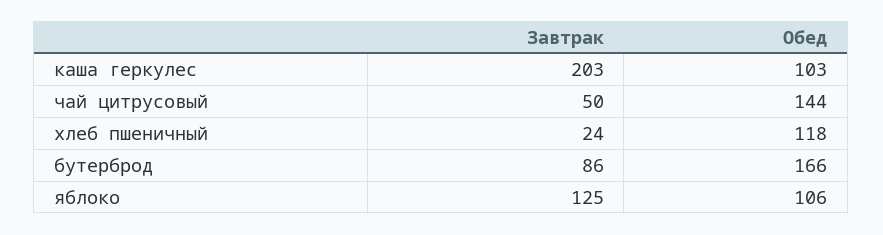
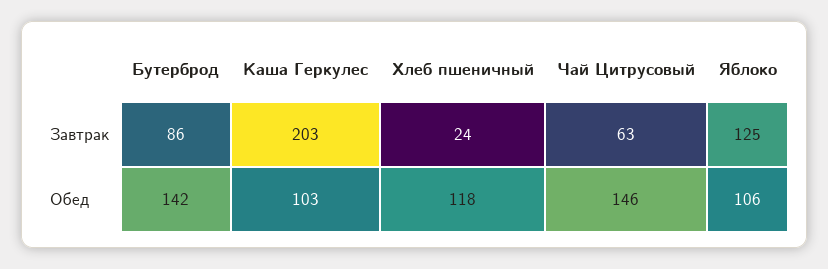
  {
    "Завтрак": {
      "каша геркулес": 203,
-     "чай цитрусовый": 50,
+     "чай цитрусовый": 63,
      "хлеб пшеничный": 24,
      "бутерброд": 86,
      "яблоко": 125
    },
    "Обед": {
      "каша геркулес": 103,
-     "чай цитрусовый": 144,
+     "чай цитрусовый": 146,
      "хлеб пшеничный": 118,
-     "бутерброд": 166,
+     "бутерброд": 142,
      "яблоко": 106
    }
  }

